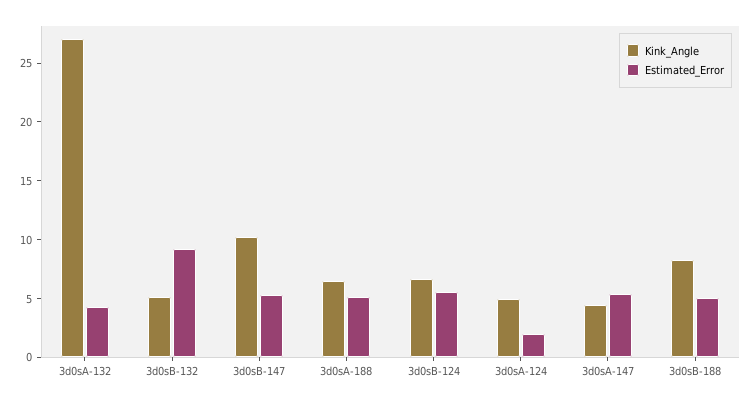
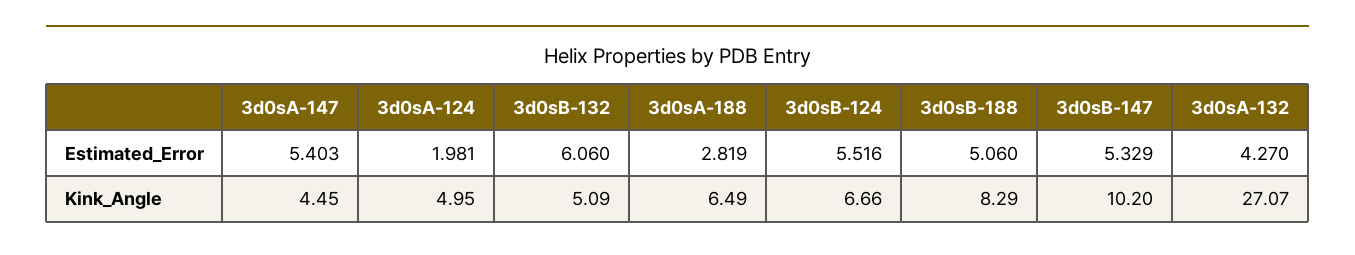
  {
    "Kink_Angle": {
      "3d0sA-132": 27.07,
      "3d0sB-132": 5.09,
      "3d0sB-147": 10.2,
      "3d0sA-188": 6.49,
      "3d0sB-124": 6.66,
      "3d0sA-124": 4.95,
      "3d0sA-147": 4.45,
      "3d0sB-188": 8.29
    },
    "Estimated_Error": {
      "3d0sA-132": 4.27,
-     "3d0sB-132": 9,
+     "3d0sB-132": 6.06,
      "3d0sB-147": 5.329,
-     "3d0sA-188": 5,
+     "3d0sA-188": 2.819,
      "3d0sB-124": 5.516,
      "3d0sA-124": 1.981,
      "3d0sA-147": 5.403,
      "3d0sB-188": 5.06
    }
  }

